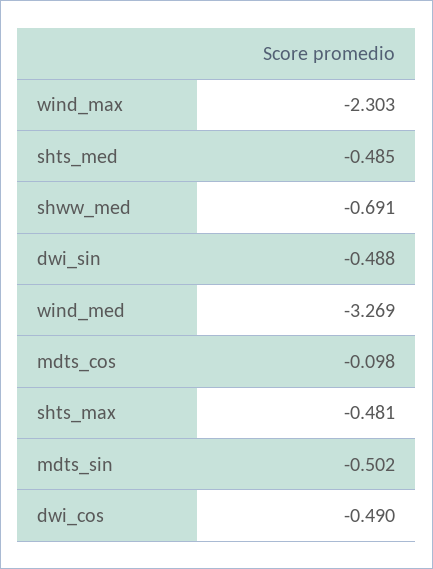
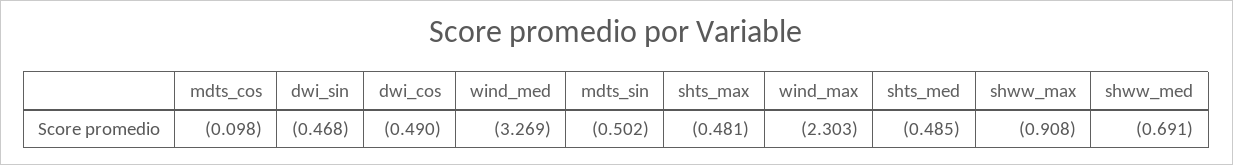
  {
    "wind_max": -2.303,
    "shts_med": -0.485,
    "shww_med": -0.691,
-   "dwi_sin": -0.488,
+   "dwi_sin": -0.468,
    "wind_med": -3.269,
    "mdts_cos": -0.098,
    "shts_max": -0.481,
    "mdts_sin": -0.502,
-   "dwi_cos": -0.49
+   "dwi_cos": -0.49,
+   "shww_max": -0.908
  }

